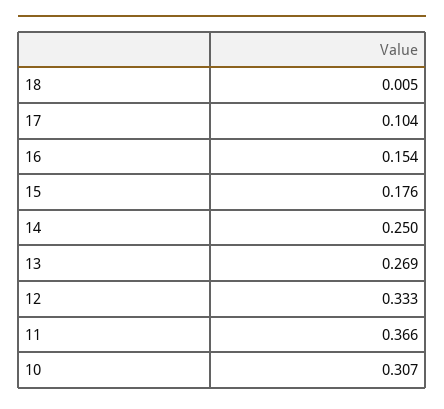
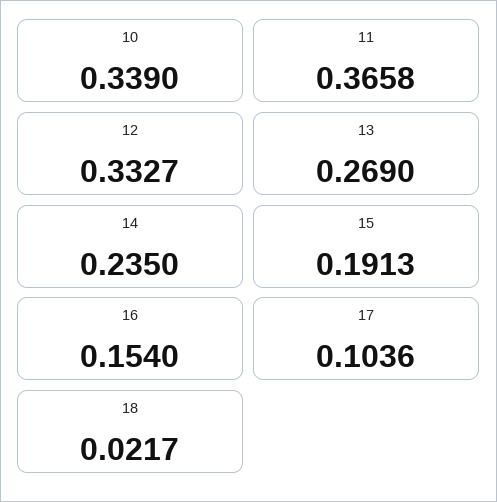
  {
-   "18": 0.005,
+   "18": 0.0217,
    "17": 0.1036,
    "16": 0.154,
-   "15": 0.176,
+   "15": 0.1913,
-   "14": 0.25,
+   "14": 0.235,
    "13": 0.269,
    "12": 0.3327,
    "11": 0.3658,
-   "10": 0.307
+   "10": 0.339
  }

